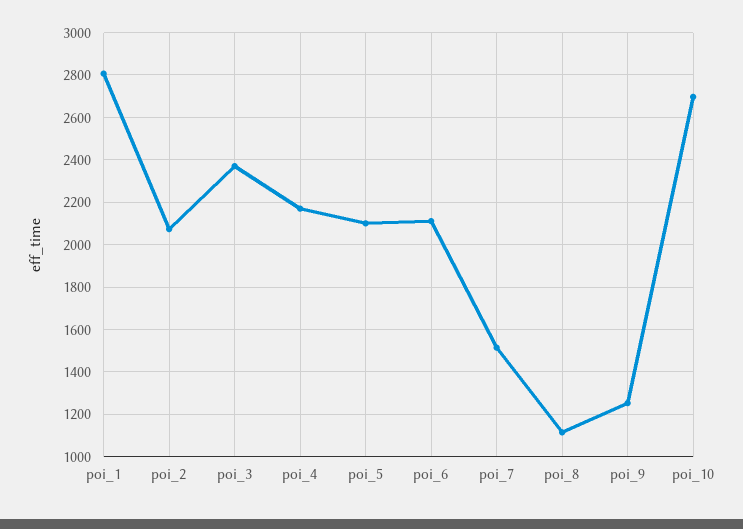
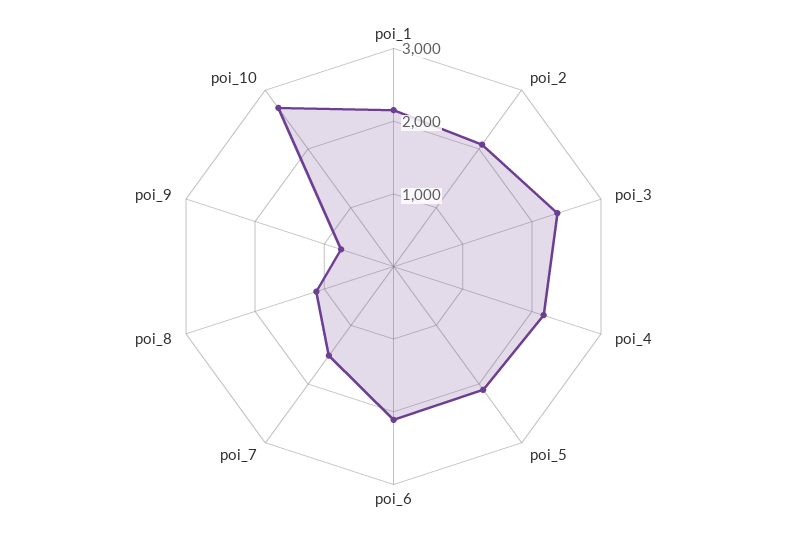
  {
-   "poi_1": 2800,
+   "poi_1": 2200,
    "poi_2": 2050,
    "poi_3": 2350,
    "poi_4": 2150,
    "poi_5": 2100,
    "poi_6": 2100,
    "poi_7": 1500,
    "poi_8": 1100,
-   "poi_9": 1250,
+   "poi_9": 800,
    "poi_10": 2700
  }

